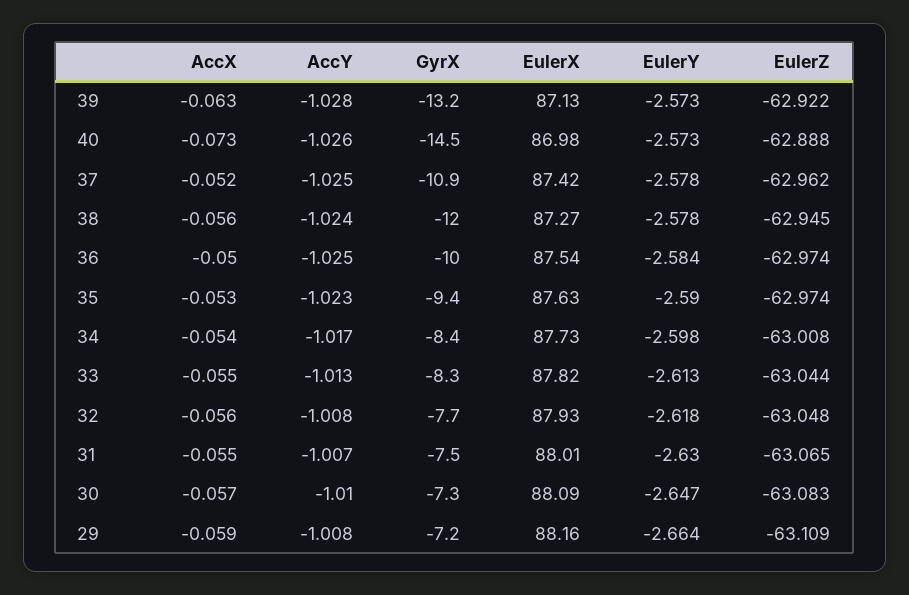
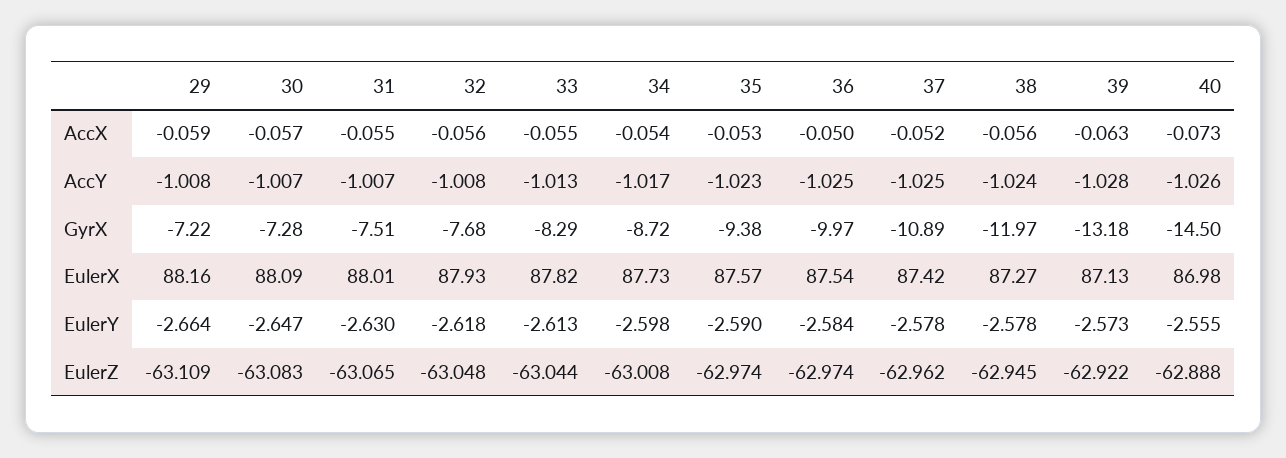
  {
    "AccX": {
      "39": -0.063,
      "40": -0.073,
      "37": -0.052,
      "38": -0.056,
      "36": -0.05,
      "35": -0.053,
      "34": -0.054,
      "33": -0.055,
      "32": -0.056,
      "31": -0.055,
      "30": -0.057,
      "29": -0.059
    },
    "AccY": {
      "39": -1.028,
      "40": -1.026,
      "37": -1.025,
      "38": -1.024,
      "36": -1.025,
      "35": -1.023,
      "34": -1.017,
      "33": -1.013,
      "32": -1.008,
      "31": -1.007,
-     "30": -1.01,
+     "30": -1.007,
      "29": -1.008
    },
    "GyrX": {
      "39": -13.18,
      "40": -14.5,
      "37": -10.89,
      "38": -11.97,
      "36": -9.97,
      "35": -9.38,
-     "34": -8.4,
+     "34": -8.72,
      "33": -8.29,
      "32": -7.68,
      "31": -7.51,
      "30": -7.28,
      "29": -7.22
    },
    "EulerX": {
      "39": 87.13,
      "40": 86.98,
      "37": 87.42,
      "38": 87.27,
      "36": 87.54,
-     "35": 87.63,
+     "35": 87.57,
      "34": 87.73,
      "33": 87.82,
      "32": 87.93,
      "31": 88.01,
      "30": 88.09,
      "29": 88.16
    },
    "EulerY": {
      "39": -2.573,
-     "40": -2.573,
+     "40": -2.555,
      "37": -2.578,
      "38": -2.578,
      "36": -2.584,
      "35": -2.59,
      "34": -2.598,
      "33": -2.613,
      "32": -2.618,
      "31": -2.63,
      "30": -2.647,
      "29": -2.664
    },
    "EulerZ": {
      "39": -62.922,
      "40": -62.888,
      "37": -62.962,
      "38": -62.945,
      "36": -62.974,
      "35": -62.974,
      "34": -63.008,
      "33": -63.044,
      "32": -63.048,
      "31": -63.065,
      "30": -63.083,
      "29": -63.109
    }
  }

